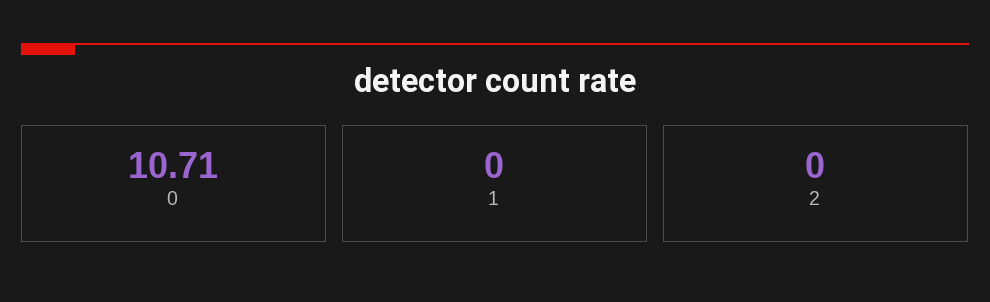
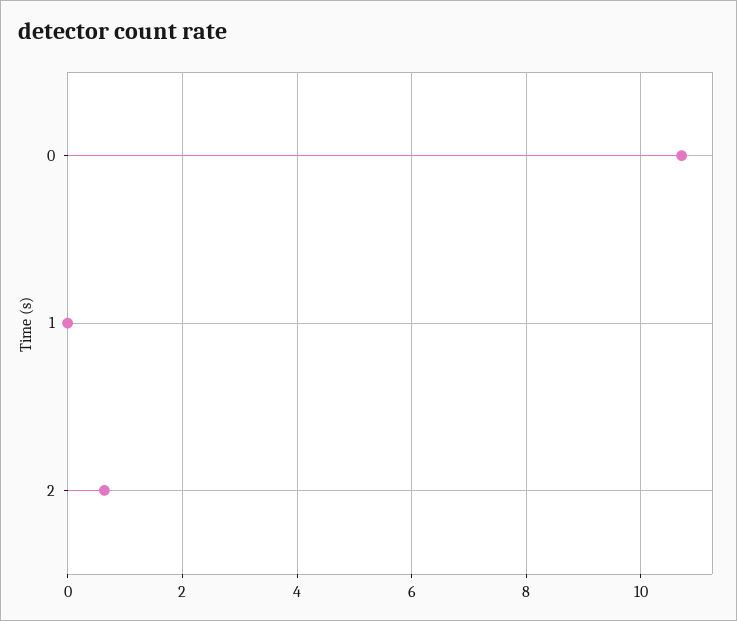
  {
    "0": 10.71,
    "1": 0,
-   "2": 0
+   "2": 0.6
  }

